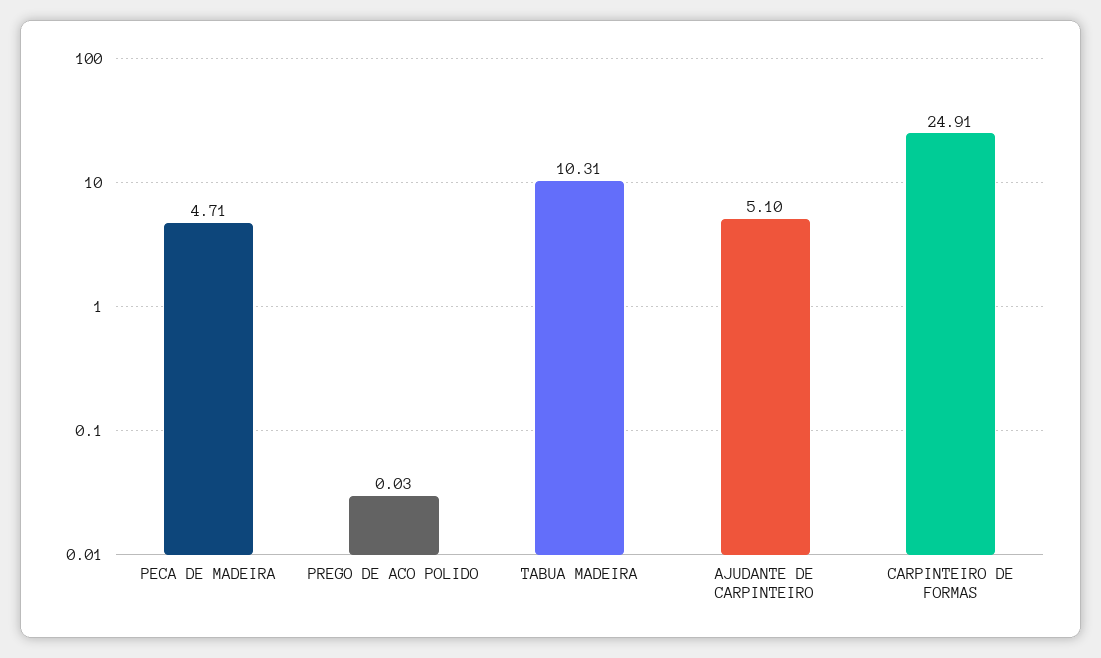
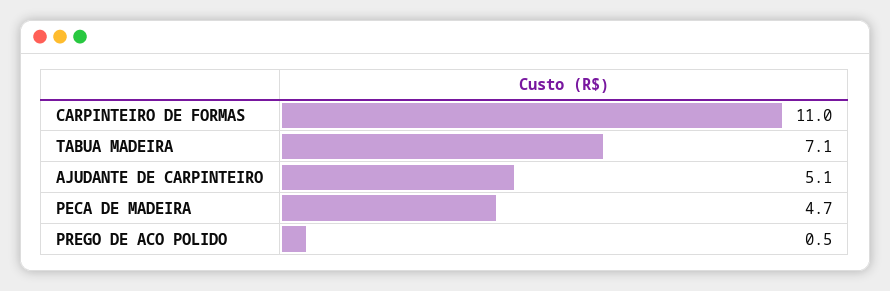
  {
    "PECA DE MADEIRA": 4.71,
-   "PREGO DE ACO POLIDO": 0.03,
+   "PREGO DE ACO POLIDO": 0.5,
-   "TABUA MADEIRA": 10.31,
+   "TABUA MADEIRA": 7.1,
    "AJUDANTE DE CARPINTEIRO": 5.1,
-   "CARPINTEIRO DE FORMAS": 24.91
+   "CARPINTEIRO DE FORMAS": 11
  }

